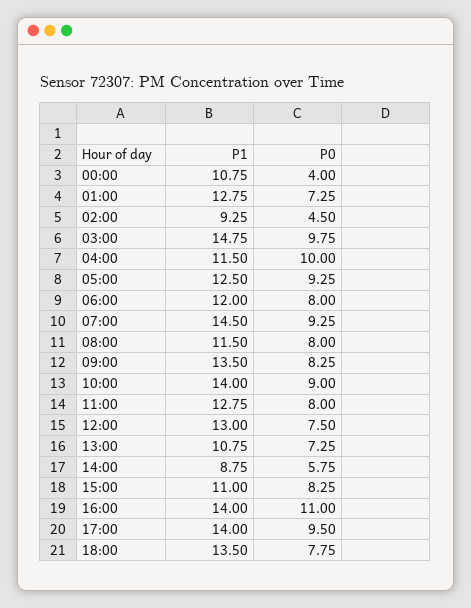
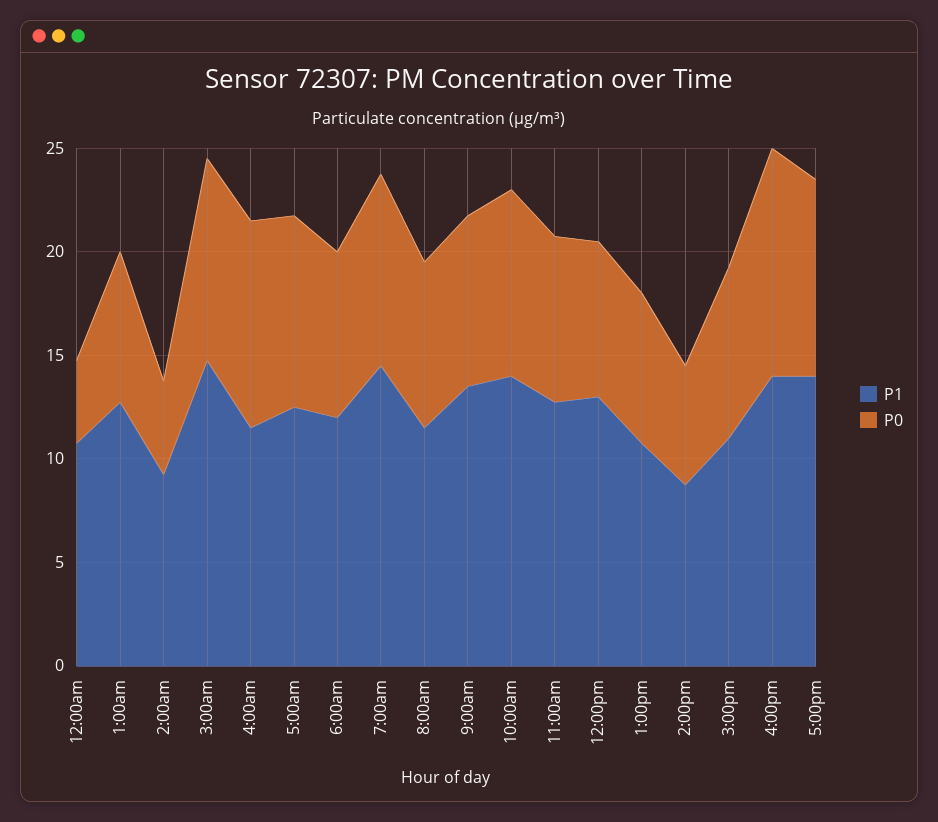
  {
    "P1": {
      "00:00": 10.75,
      "01:00": 12.75,
      "02:00": 9.25,
      "03:00": 14.75,
      "04:00": 11.5,
      "05:00": 12.5,
      "06:00": 12,
      "07:00": 14.5,
      "08:00": 11.5,
      "09:00": 13.5,
      "10:00": 14,
      "11:00": 12.75,
      "12:00": 13,
      "13:00": 10.75,
      "14:00": 8.75,
      "15:00": 11,
      "16:00": 14,
-     "17:00": 14,
+     "17:00": 14
-     "18:00": 13.5
    },
    "P0": {
      "00:00": 4,
      "01:00": 7.25,
      "02:00": 4.5,
      "03:00": 9.75,
      "04:00": 10,
      "05:00": 9.25,
      "06:00": 8,
      "07:00": 9.25,
      "08:00": 8,
      "09:00": 8.25,
      "10:00": 9,
      "11:00": 8,
      "12:00": 7.5,
      "13:00": 7.25,
      "14:00": 5.75,
      "15:00": 8.25,
      "16:00": 11,
-     "17:00": 9.5,
+     "17:00": 9.5
-     "18:00": 7.75
    }
  }

